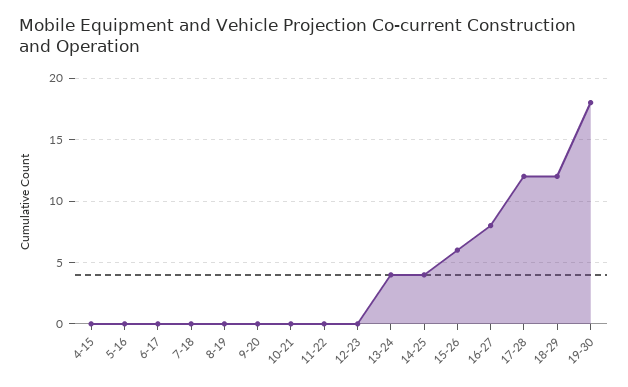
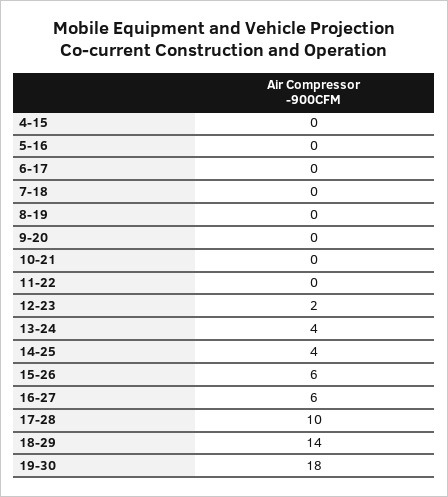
  {
    "4-15": 0,
    "5-16": 0,
    "6-17": 0,
    "7-18": 0,
    "8-19": 0,
    "9-20": 0,
    "10-21": 0,
    "11-22": 0,
-   "12-23": 0,
+   "12-23": 2,
    "13-24": 4,
    "14-25": 4,
    "15-26": 6,
-   "16-27": 8,
+   "16-27": 6,
-   "17-28": 12,
+   "17-28": 10,
-   "18-29": 12,
+   "18-29": 14,
    "19-30": 18
  }

